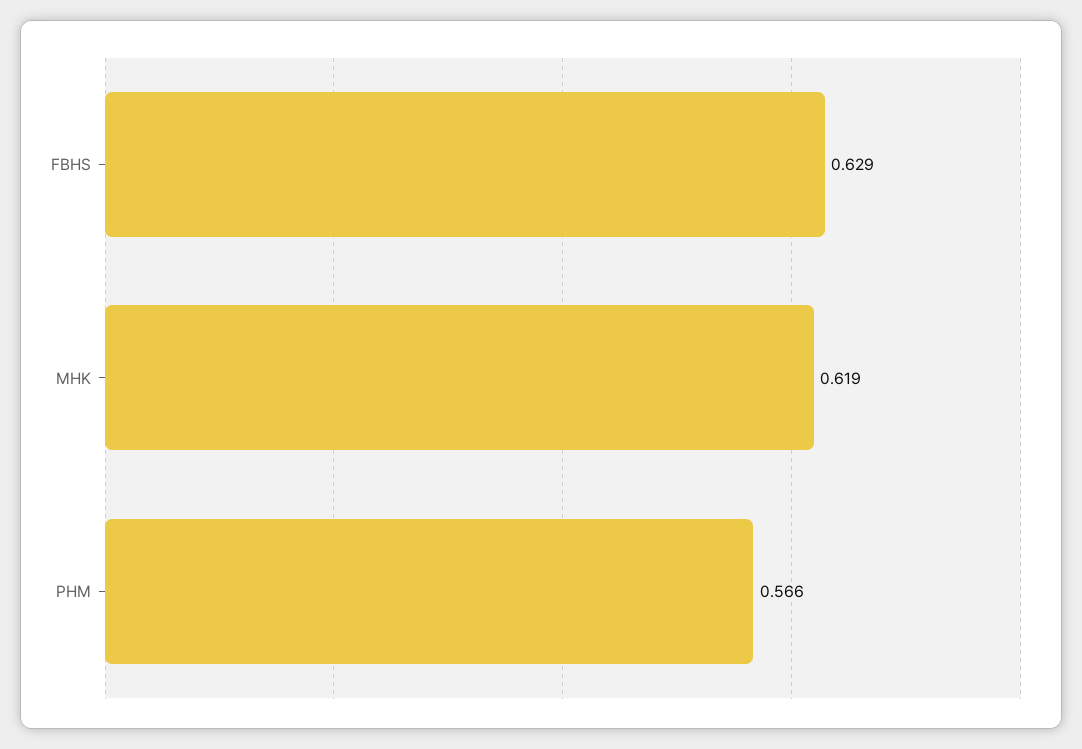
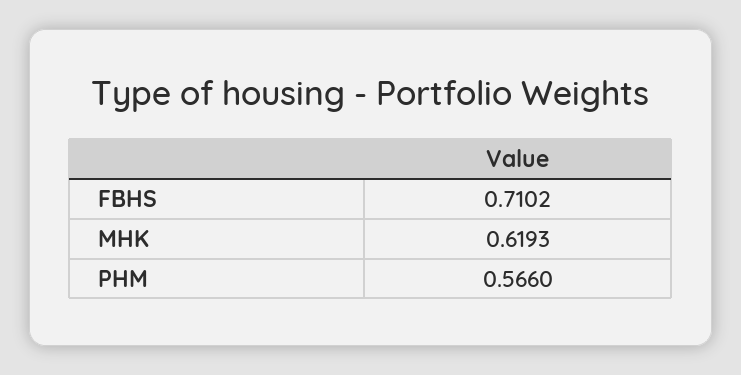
  {
-   "FBHS": 0.629,
+   "FBHS": 0.7102,
    "MHK": 0.6193,
    "PHM": 0.566
  }

